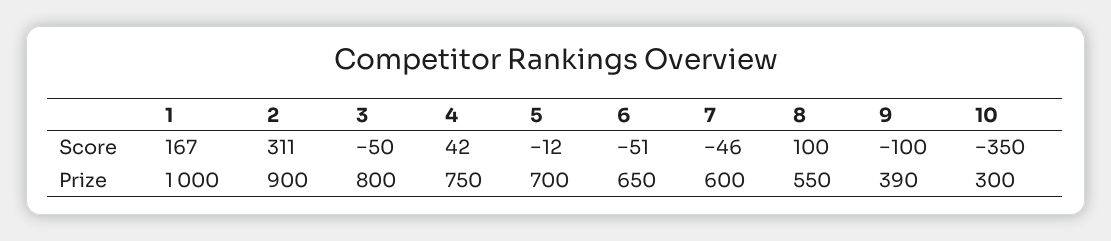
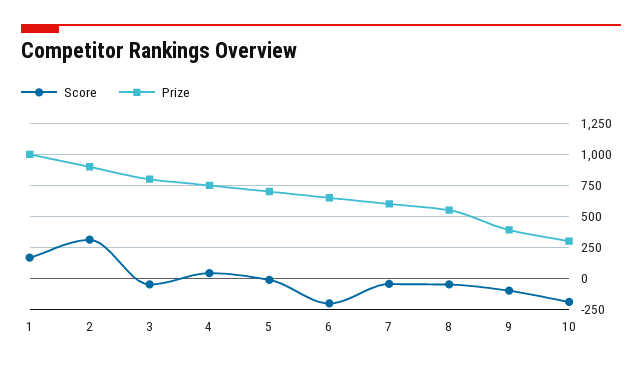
  {
    "Score": {
      "1": 167,
      "2": 311,
      "3": -50,
      "4": 42,
      "5": -12,
-     "6": -51,
+     "6": -200,
      "7": -46,
-     "8": 100,
+     "8": -50,
      "9": -100,
-     "10": -350
+     "10": -200
    },
    "Prize": {
      "1": 1000,
      "2": 900,
      "3": 800,
      "4": 750,
      "5": 700,
      "6": 650,
      "7": 600,
      "8": 550,
      "9": 390,
      "10": 300
    }
  }

